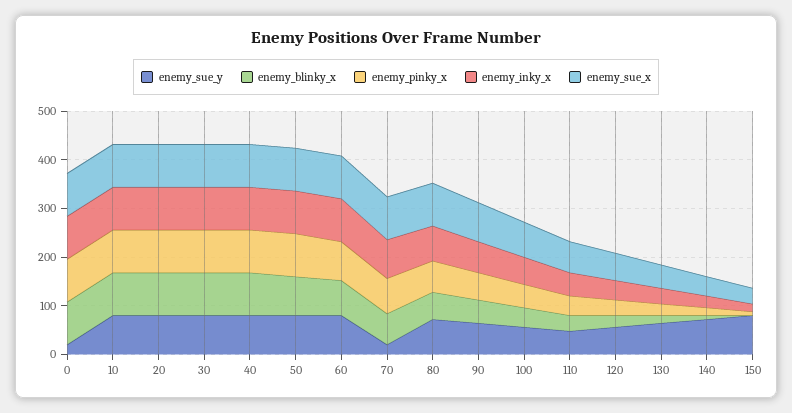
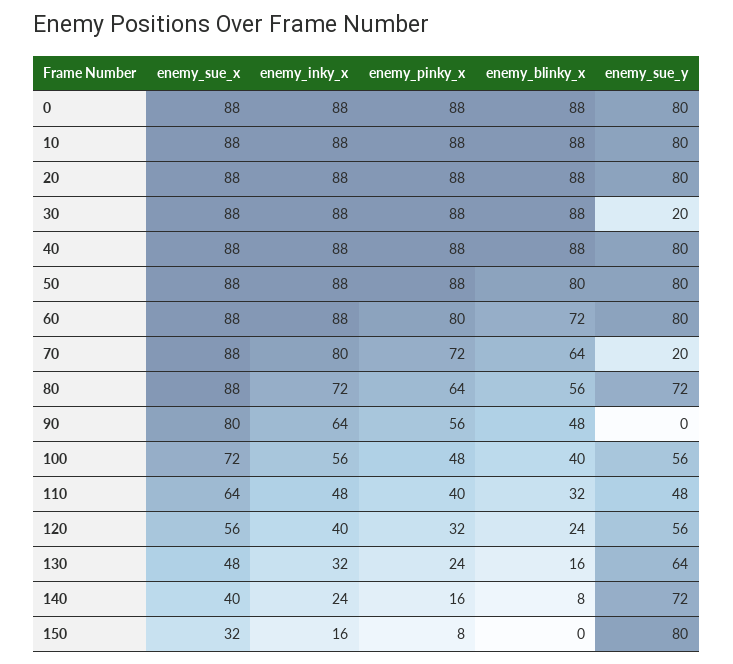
  {
    "enemy_sue_y": {
-     "0": 20,
+     "0": 80,
      "10": 80,
      "20": 80,
-     "30": 80,
+     "30": 20,
      "40": 80,
      "50": 80,
      "60": 80,
      "70": 20,
      "80": 72,
-     "90": 60,
+     "90": 0,
      "100": 56,
      "110": 48,
      "120": 56,
      "130": 64,
      "140": 72,
      "150": 80
    },
    "enemy_blinky_x": {
      "0": 88,
      "10": 88,
      "20": 88,
      "30": 88,
      "40": 88,
      "50": 80,
      "60": 72,
      "70": 64,
      "80": 56,
      "90": 48,
      "100": 40,
      "110": 32,
      "120": 24,
      "130": 16,
      "140": 8,
      "150": 0
    },
    "enemy_pinky_x": {
      "0": 88,
      "10": 88,
      "20": 88,
      "30": 88,
      "40": 88,
      "50": 88,
      "60": 80,
      "70": 72,
      "80": 64,
      "90": 56,
      "100": 48,
      "110": 40,
      "120": 32,
      "130": 24,
      "140": 16,
      "150": 8
    },
    "enemy_inky_x": {
      "0": 88,
      "10": 88,
      "20": 88,
      "30": 88,
      "40": 88,
      "50": 88,
      "60": 88,
      "70": 80,
      "80": 72,
      "90": 64,
      "100": 56,
      "110": 48,
      "120": 40,
      "130": 32,
      "140": 24,
      "150": 16
    },
    "enemy_sue_x": {
      "0": 88,
      "10": 88,
      "20": 88,
      "30": 88,
      "40": 88,
      "50": 88,
      "60": 88,
      "70": 88,
      "80": 88,
      "90": 80,
      "100": 72,
      "110": 64,
      "120": 56,
      "130": 48,
      "140": 40,
      "150": 32
    }
  }

